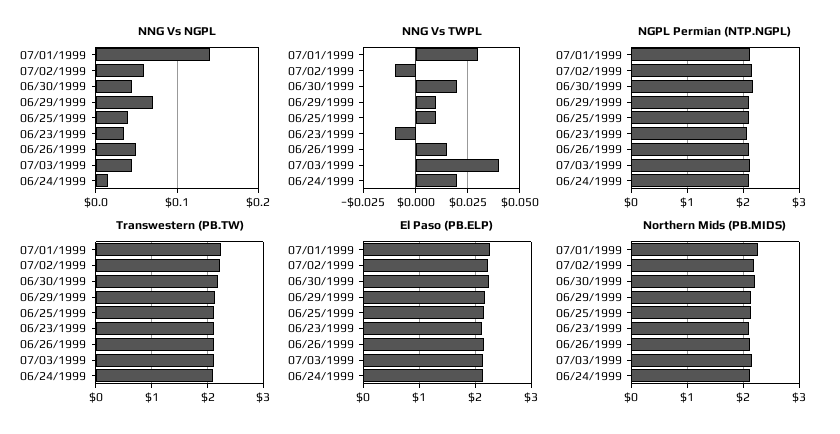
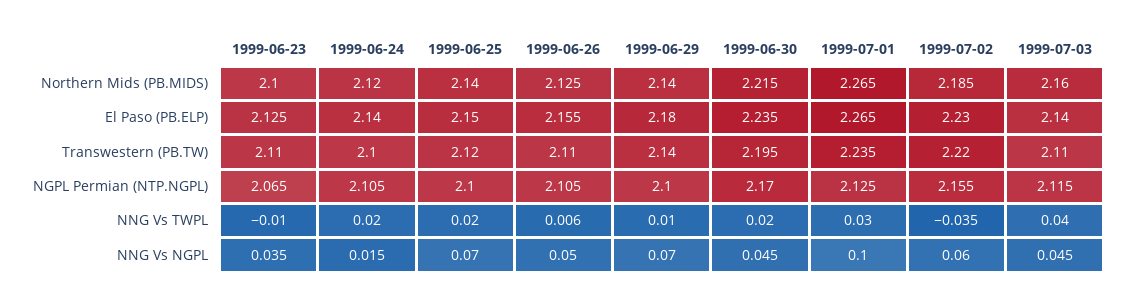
  {
    "NNG Vs NGPL": {
-     "07/01/1999": 0.14,
+     "07/01/1999": 0.1,
      "07/02/1999": 0.06,
      "06/30/1999": 0.045,
      "06/29/1999": 0.07,
-     "06/25/1999": 0.04,
+     "06/25/1999": 0.07,
      "06/23/1999": 0.035,
      "06/26/1999": 0.05,
      "07/03/1999": 0.045,
      "06/24/1999": 0.015
    },
    "NNG Vs TWPL": {
      "07/01/1999": 0.03,
-     "07/02/1999": -0.01,
+     "07/02/1999": -0.035,
      "06/30/1999": 0.02,
      "06/29/1999": 0.01,
-     "06/25/1999": 0.01,
+     "06/25/1999": 0.02,
      "06/23/1999": -0.01,
-     "06/26/1999": 0.015,
+     "06/26/1999": 0.006,
      "07/03/1999": 0.04,
      "06/24/1999": 0.02
    },
    "NGPL Permian (NTP.NGPL)": {
      "07/01/1999": 2.125,
      "07/02/1999": 2.155,
      "06/30/1999": 2.17,
      "06/29/1999": 2.1,
      "06/25/1999": 2.1,
      "06/23/1999": 2.065,
      "06/26/1999": 2.105,
      "07/03/1999": 2.115,
      "06/24/1999": 2.105
    },
    "Transwestern (PB.TW)": {
      "07/01/1999": 2.235,
      "07/02/1999": 2.22,
      "06/30/1999": 2.195,
      "06/29/1999": 2.14,
      "06/25/1999": 2.12,
      "06/23/1999": 2.11,
      "06/26/1999": 2.11,
      "07/03/1999": 2.11,
      "06/24/1999": 2.1
    },
    "El Paso (PB.ELP)": {
      "07/01/1999": 2.265,
      "07/02/1999": 2.23,
      "06/30/1999": 2.235,
      "06/29/1999": 2.18,
      "06/25/1999": 2.15,
      "06/23/1999": 2.125,
      "06/26/1999": 2.155,
      "07/03/1999": 2.14,
      "06/24/1999": 2.14
    },
    "Northern Mids (PB.MIDS)": {
      "07/01/1999": 2.265,
      "07/02/1999": 2.185,
      "06/30/1999": 2.215,
      "06/29/1999": 2.14,
      "06/25/1999": 2.14,
      "06/23/1999": 2.1,
      "06/26/1999": 2.125,
      "07/03/1999": 2.16,
      "06/24/1999": 2.12
    }
  }

